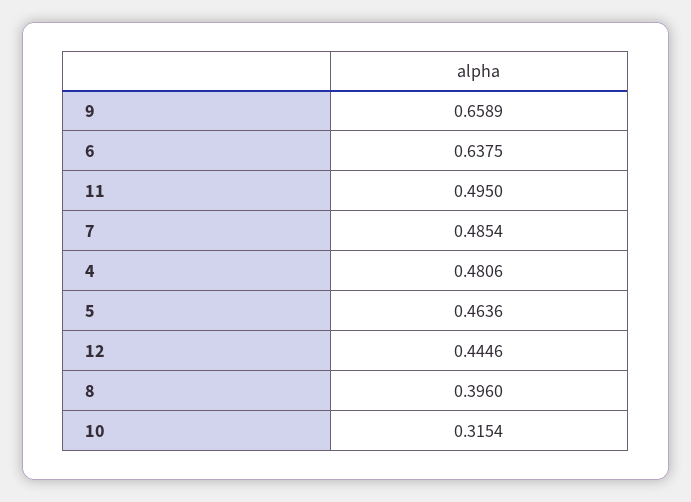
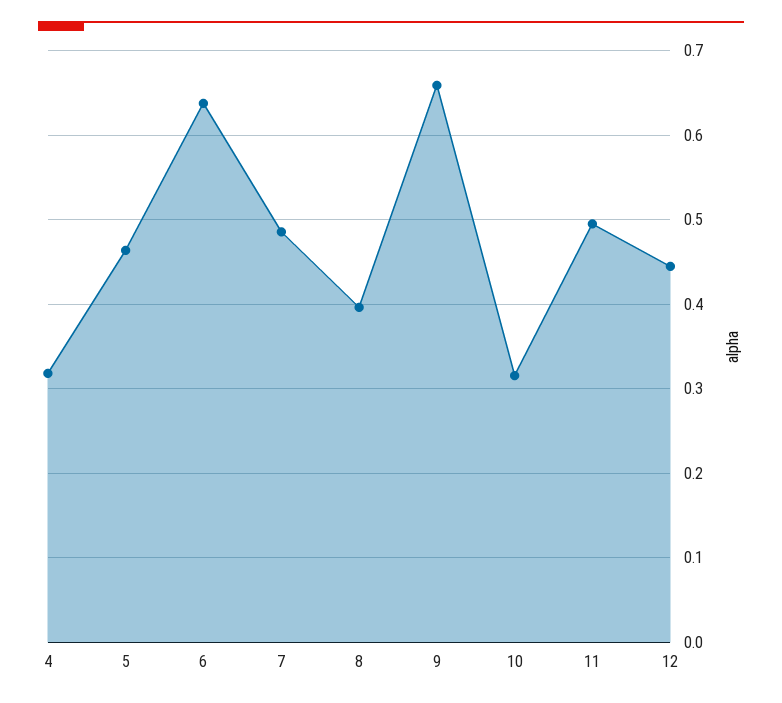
  {
    "9": 0.6589,
    "6": 0.6375,
    "11": 0.495,
    "7": 0.4854,
-   "4": 0.4806,
+   "4": 0.32,
    "5": 0.4636,
    "12": 0.4446,
    "8": 0.396,
    "10": 0.3154
  }

